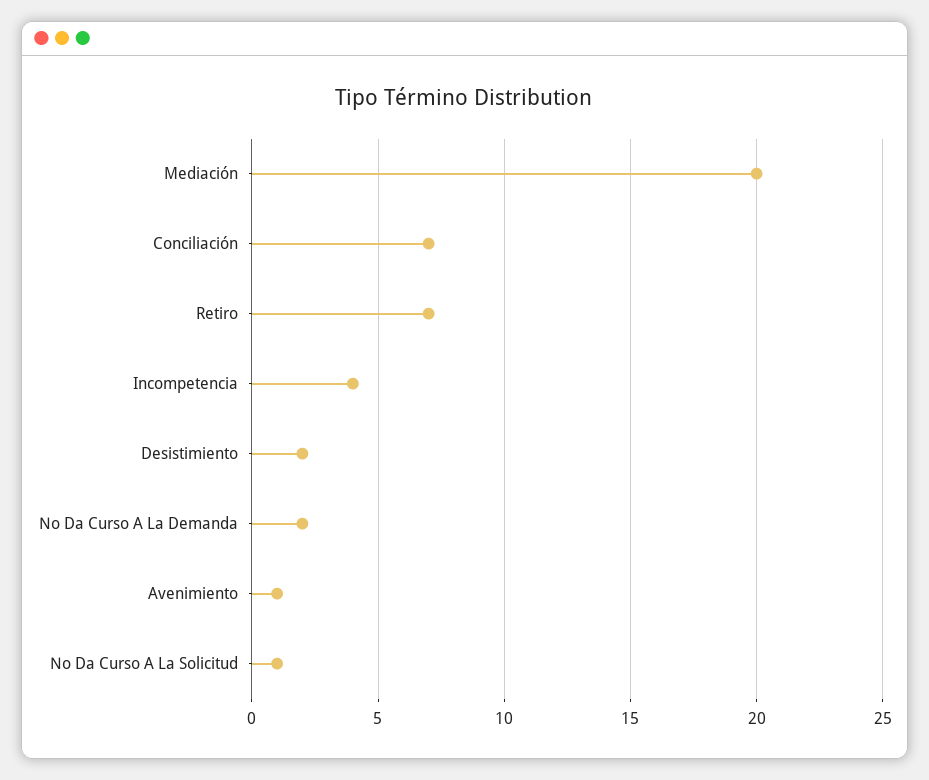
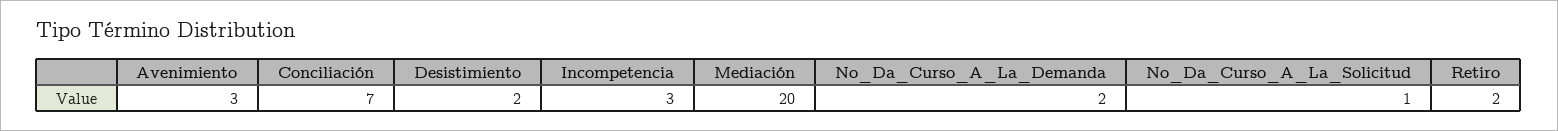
  {
    "Mediación": 20,
    "Conciliación": 7,
-   "Retiro": 7,
+   "Retiro": 2,
-   "Incompetencia": 4,
+   "Incompetencia": 3,
    "Desistimiento": 2,
    "No Da Curso A La Demanda": 2,
-   "Avenimiento": 1,
+   "Avenimiento": 3,
    "No Da Curso A La Solicitud": 1
  }

